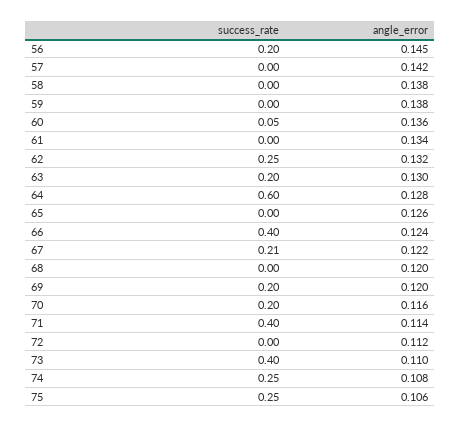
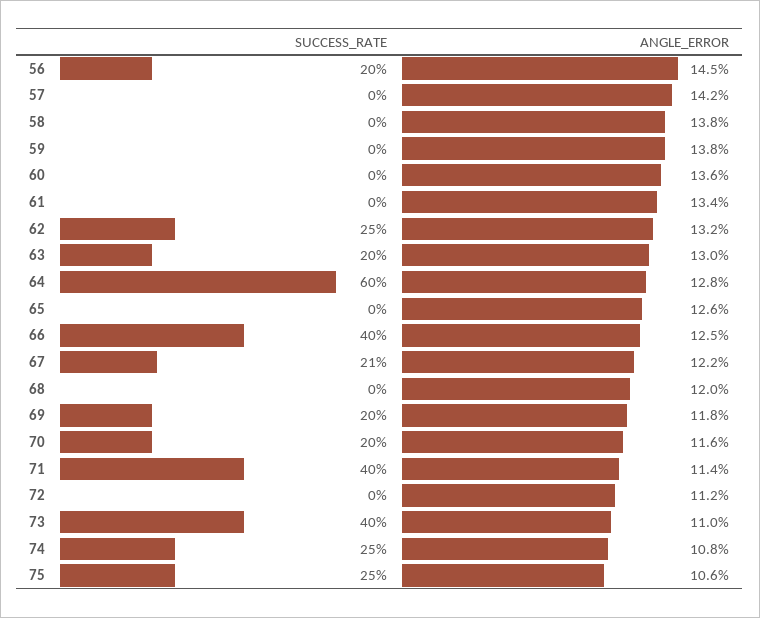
  {
    "success_rate": {
      "56": 0.2,
      "57": 0,
      "58": 0,
      "59": 0,
-     "60": 0.05,
+     "60": 0,
      "61": 0,
      "62": 0.25,
      "63": 0.2,
      "64": 0.6,
      "65": 0,
      "66": 0.4,
      "67": 0.21,
      "68": 0,
      "69": 0.2,
      "70": 0.2,
      "71": 0.4,
      "72": 0,
      "73": 0.4,
      "74": 0.25,
      "75": 0.25
    },
    "angle_error": {
      "56": 0.145,
      "57": 0.142,
      "58": 0.138,
      "59": 0.138,
      "60": 0.136,
      "61": 0.134,
      "62": 0.132,
      "63": 0.13,
      "64": 0.128,
      "65": 0.126,
-     "66": 0.124,
+     "66": 0.125,
      "67": 0.122,
      "68": 0.12,
-     "69": 0.12,
+     "69": 0.118,
      "70": 0.116,
      "71": 0.114,
      "72": 0.112,
      "73": 0.11,
      "74": 0.108,
      "75": 0.106
    }
  }

